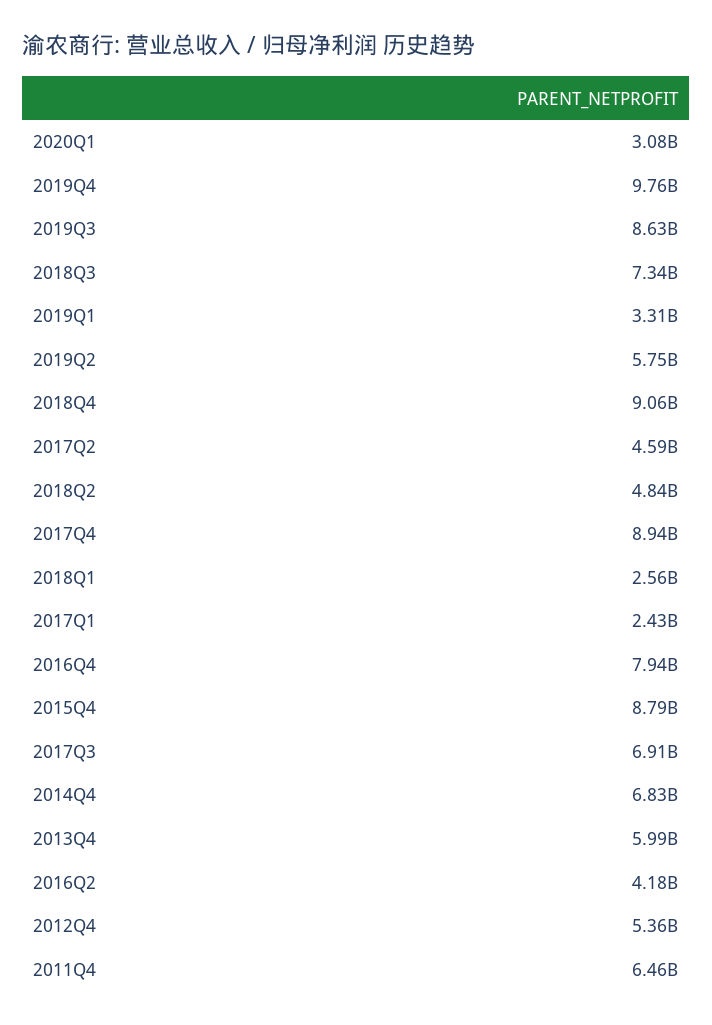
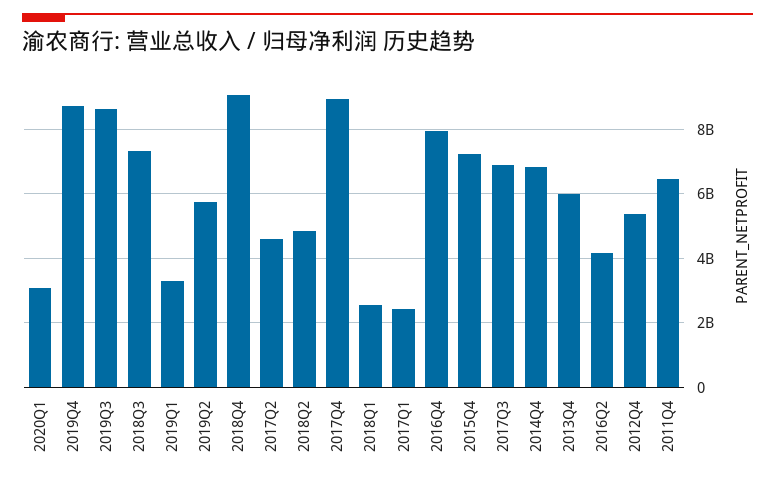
  {
    "2020Q1": 3080000000,
-   "2019Q4": 9760000000,
+   "2019Q4": 8800000000,
    "2019Q3": 8630000000,
    "2018Q3": 7340000000,
    "2019Q1": 3310000000,
    "2019Q2": 5750000000,
    "2018Q4": 9060000000,
    "2017Q2": 4590000000,
    "2018Q2": 4840000000,
    "2017Q4": 8940000000,
    "2018Q1": 2560000000,
    "2017Q1": 2430000000,
    "2016Q4": 7940000000,
-   "2015Q4": 8790000000,
+   "2015Q4": 7200000000,
    "2017Q3": 6910000000,
    "2014Q4": 6830000000,
    "2013Q4": 5990000000,
    "2016Q2": 4180000000,
    "2012Q4": 5360000000,
    "2011Q4": 6460000000
  }

